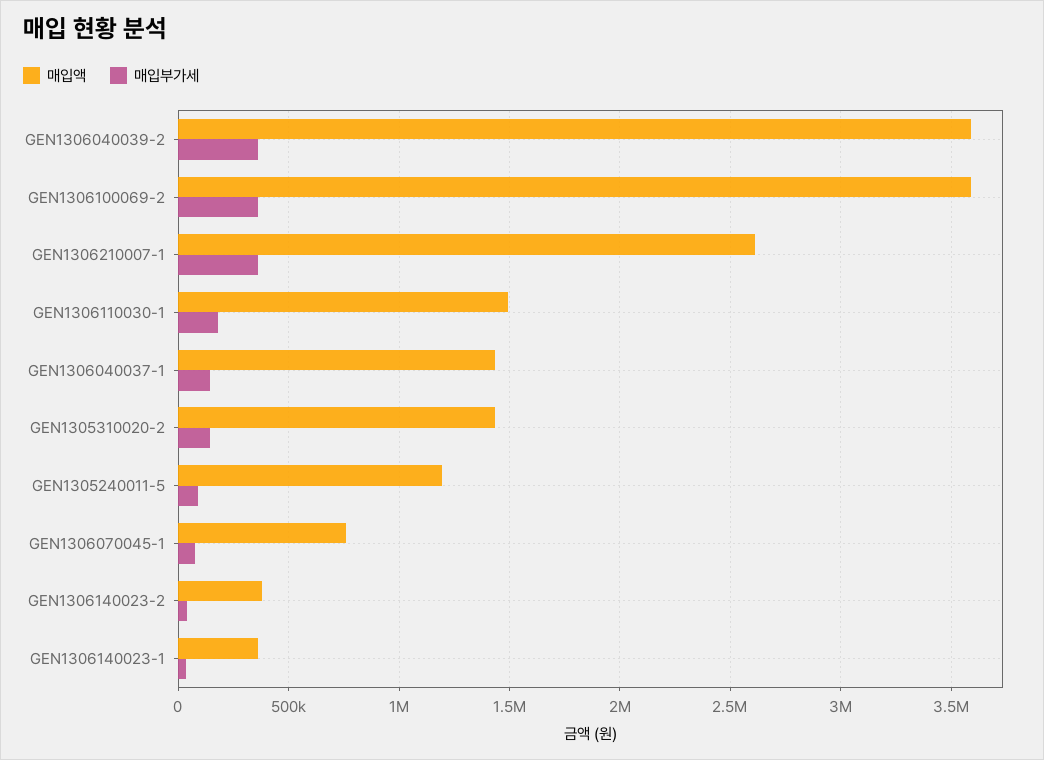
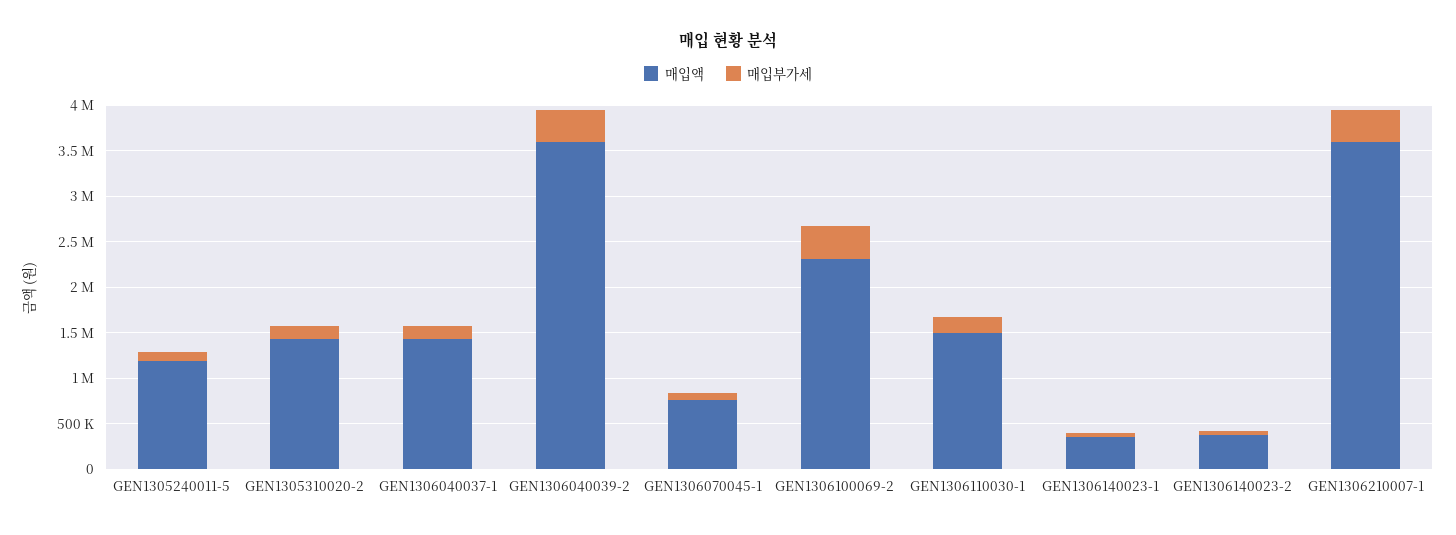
  {
    "매입액": {
      "GEN1306040039-2": 3600000,
-     "GEN1306100069-2": 3600000,
+     "GEN1306100069-2": 2300000,
-     "GEN1306210007-1": 2600000,
+     "GEN1306210007-1": 3600000,
      "GEN1306110030-1": 1500000,
      "GEN1306040037-1": 1450000,
      "GEN1305310020-2": 1450000,
      "GEN1305240011-5": 1200000,
      "GEN1306070045-1": 750000,
      "GEN1306140023-2": 400000,
      "GEN1306140023-1": 350000
    },
    "매입부가세": {
      "GEN1306040039-2": 350000,
      "GEN1306100069-2": 350000,
      "GEN1306210007-1": 350000,
      "GEN1306110030-1": 200000,
      "GEN1306040037-1": 150000,
      "GEN1305310020-2": 150000,
      "GEN1305240011-5": 100000,
      "GEN1306070045-1": 100000,
      "GEN1306140023-2": 50000,
      "GEN1306140023-1": 50000
    }
  }

